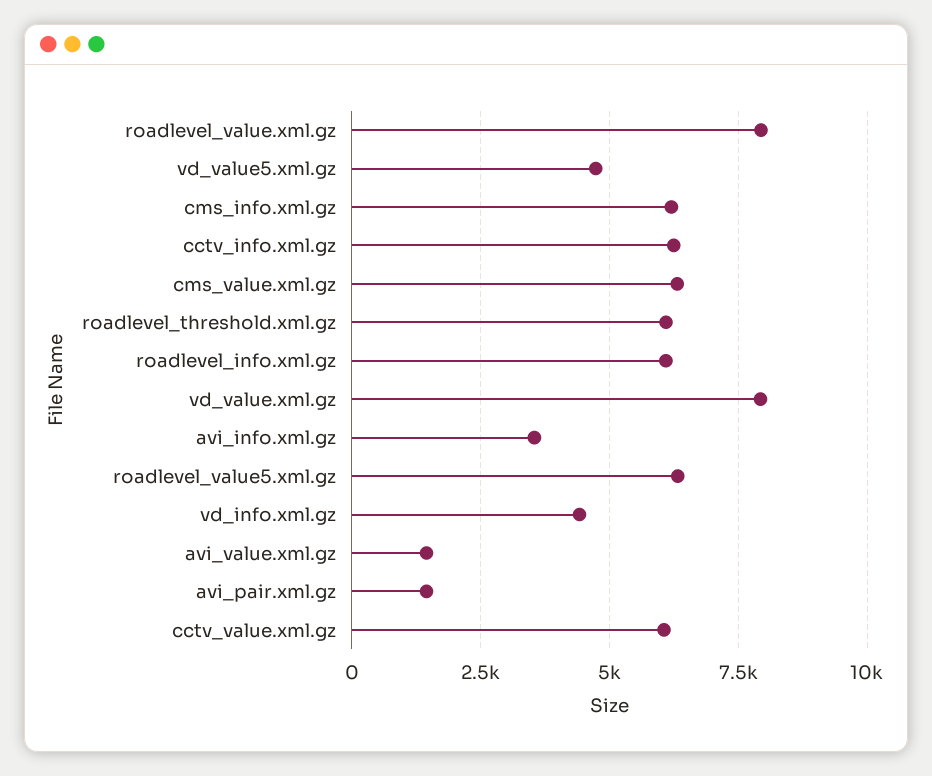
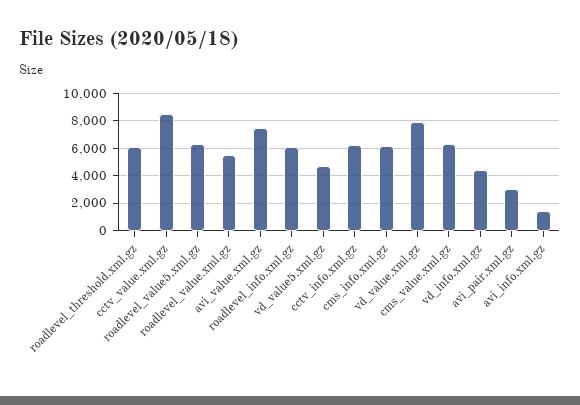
  {
-   "roadlevel_value.xml.gz": 8000,
+   "roadlevel_value.xml.gz": 5500,
    "vd_value5.xml.gz": 4750,
    "cms_info.xml.gz": 6250,
    "cctv_info.xml.gz": 6250,
    "cms_value.xml.gz": 6250,
    "roadlevel_threshold.xml.gz": 6000,
    "roadlevel_info.xml.gz": 6000,
    "vd_value.xml.gz": 8000,
-   "avi_info.xml.gz": 3500,
+   "avi_info.xml.gz": 1500,
    "roadlevel_value5.xml.gz": 6250,
    "vd_info.xml.gz": 4500,
-   "avi_value.xml.gz": 1500,
+   "avi_value.xml.gz": 7500,
-   "avi_pair.xml.gz": 1500,
+   "avi_pair.xml.gz": 3000,
-   "cctv_value.xml.gz": 6000
+   "cctv_value.xml.gz": 8500
  }

